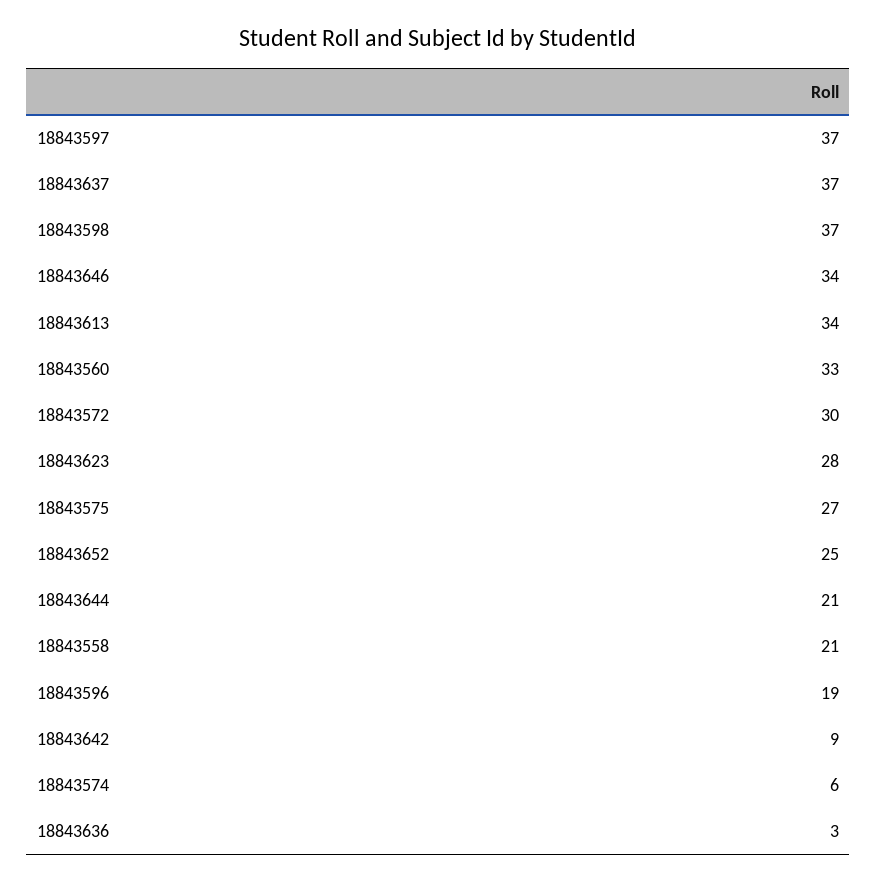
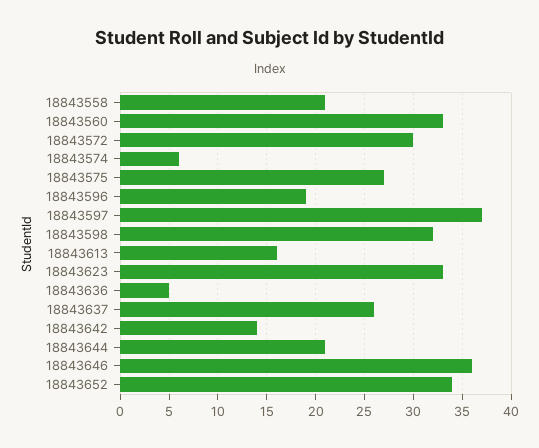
  {
    "18843597": 37,
-   "18843637": 37,
+   "18843637": 26,
-   "18843598": 37,
+   "18843598": 32,
-   "18843646": 34,
+   "18843646": 36,
-   "18843613": 34,
+   "18843613": 16,
    "18843560": 33,
    "18843572": 30,
-   "18843623": 28,
+   "18843623": 33,
    "18843575": 27,
-   "18843652": 25,
+   "18843652": 34,
    "18843644": 21,
    "18843558": 21,
    "18843596": 19,
-   "18843642": 9,
+   "18843642": 14,
    "18843574": 6,
-   "18843636": 3
+   "18843636": 5
  }

